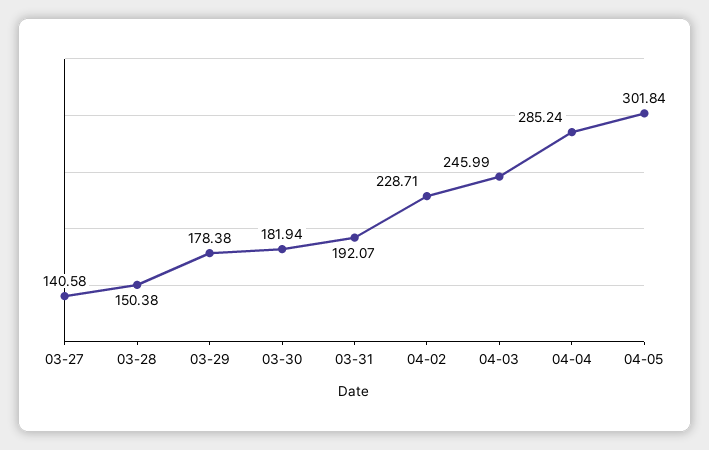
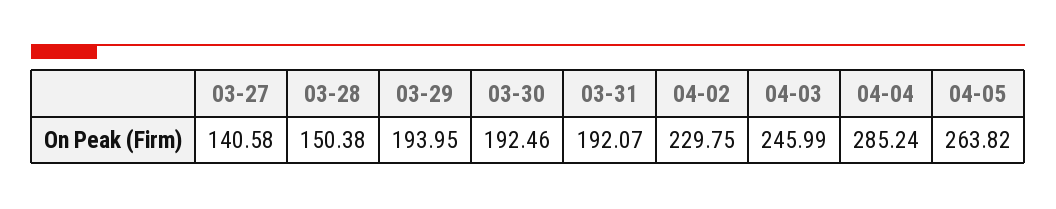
  {
    "03-27": 140.58,
    "03-28": 150.38,
-   "03-29": 178.38,
+   "03-29": 193.95,
-   "03-30": 181.94,
+   "03-30": 192.46,
    "03-31": 192.07,
-   "04-02": 228.71,
+   "04-02": 229.75,
    "04-03": 245.99,
    "04-04": 285.24,
-   "04-05": 301.84
+   "04-05": 263.82
  }

